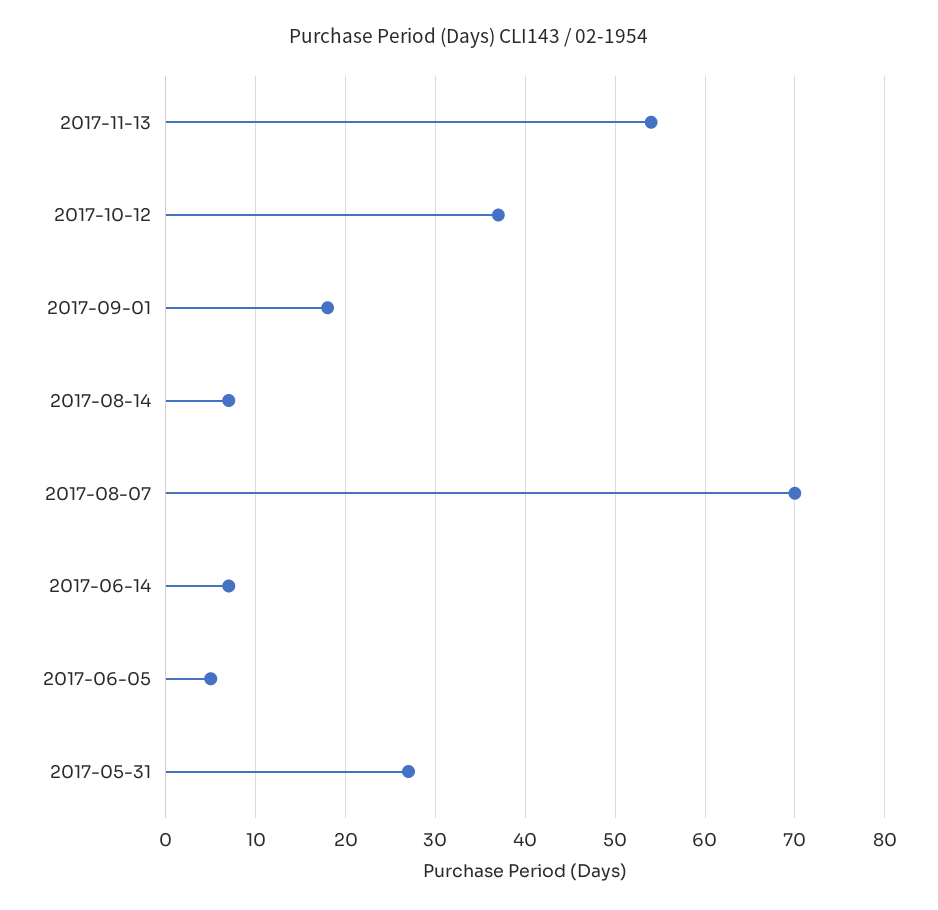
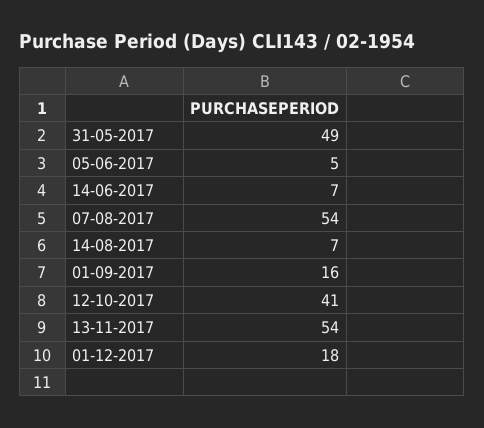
  {
    "2017-11-13": 54,
-   "2017-10-12": 37,
+   "2017-10-12": 41,
-   "2017-09-01": 18,
+   "2017-09-01": 16,
    "2017-08-14": 7,
-   "2017-08-07": 70,
+   "2017-08-07": 54,
    "2017-06-14": 7,
    "2017-06-05": 5,
-   "2017-05-31": 27
+   "2017-05-31": 49,
+   "01-12-2017": 18
  }

